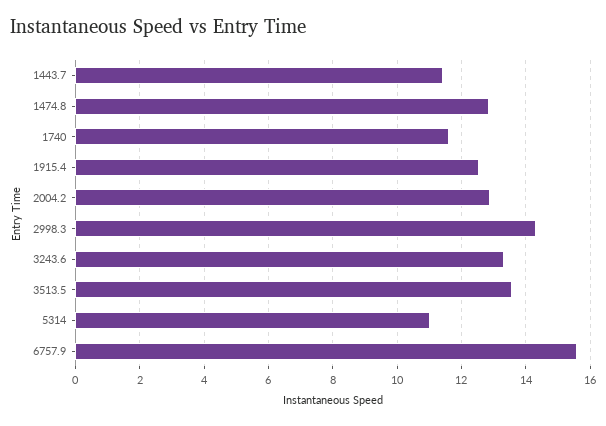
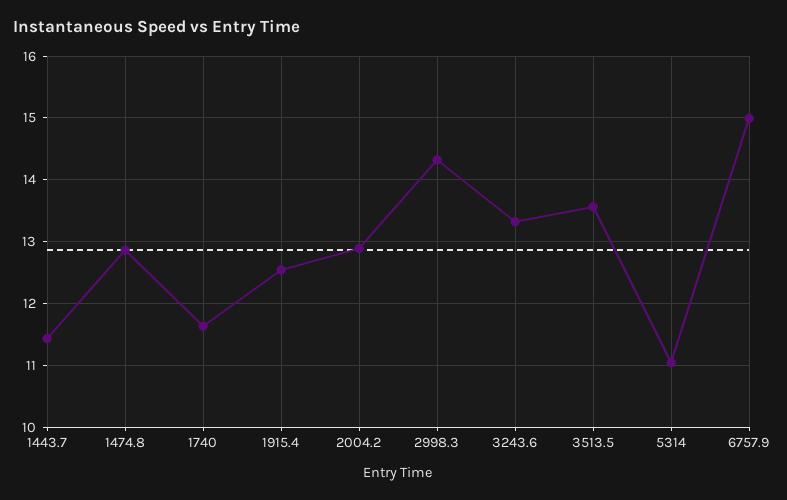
  {
    "1443.7": 11.4,
    "1474.8": 12.9,
    "1740": 11.6,
    "1915.4": 12.5,
    "2004.2": 12.9,
    "2998.3": 14.3,
    "3243.6": 13.3,
    "3513.5": 13.6,
    "5314": 11,
-   "6757.9": 15.6
+   "6757.9": 15
  }

